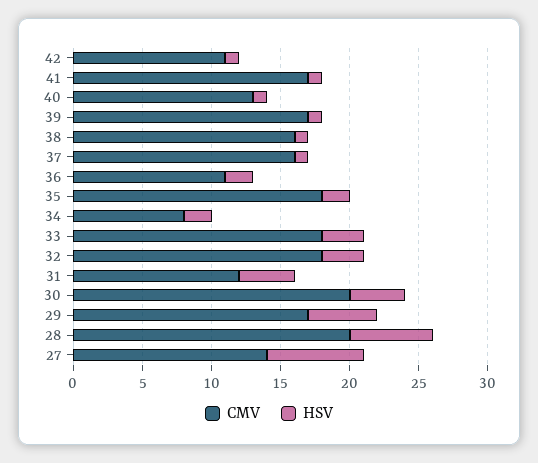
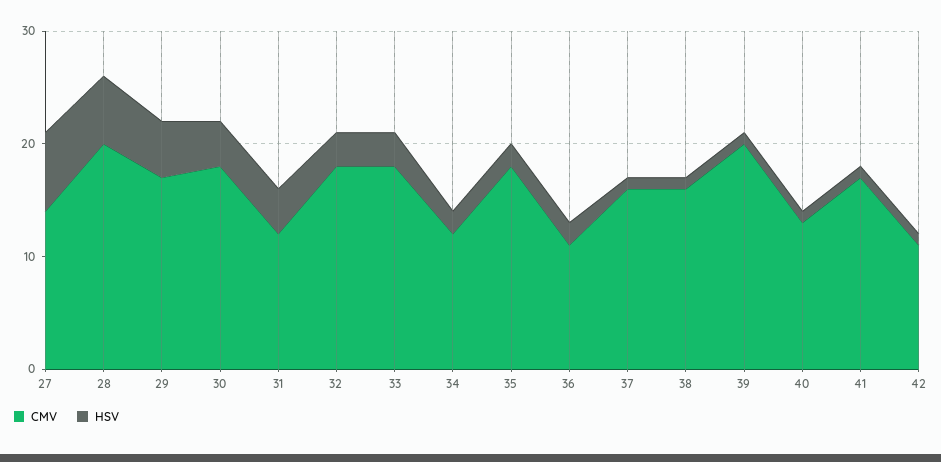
  {
    "CMV": {
      "42": 11,
      "41": 17,
      "40": 13,
-     "39": 17,
+     "39": 20,
      "38": 16,
      "37": 16,
      "36": 11,
      "35": 18,
-     "34": 8,
+     "34": 12,
      "33": 18,
      "32": 18,
      "31": 12,
-     "30": 20,
+     "30": 18,
      "29": 17,
      "28": 20,
      "27": 14
    },
    "HSV": {
      "42": 1,
      "41": 1,
      "40": 1,
      "39": 1,
      "38": 1,
      "37": 1,
      "36": 2,
      "35": 2,
      "34": 2,
      "33": 3,
      "32": 3,
      "31": 4,
      "30": 4,
      "29": 5,
      "28": 6,
      "27": 7
    }
  }

